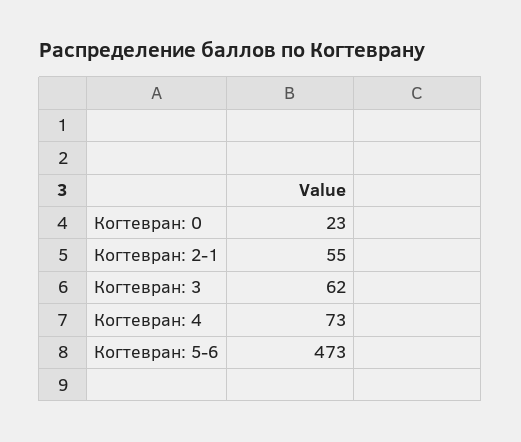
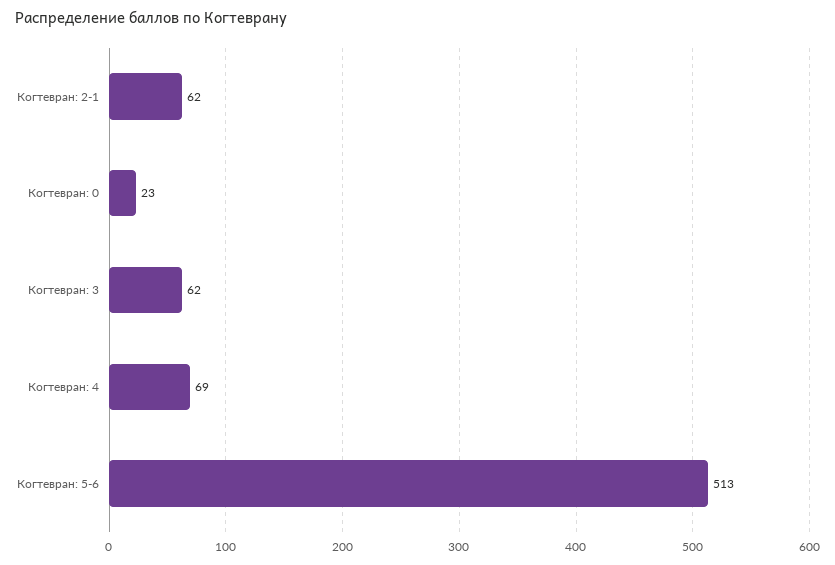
  {
    "Когтевран: 0": 23,
-   "Когтевран: 2-1": 55,
+   "Когтевран: 2-1": 62,
    "Когтевран: 3": 62,
-   "Когтевран: 4": 73,
+   "Когтевран: 4": 69,
-   "Когтевран: 5-6": 473
+   "Когтевран: 5-6": 513
  }

